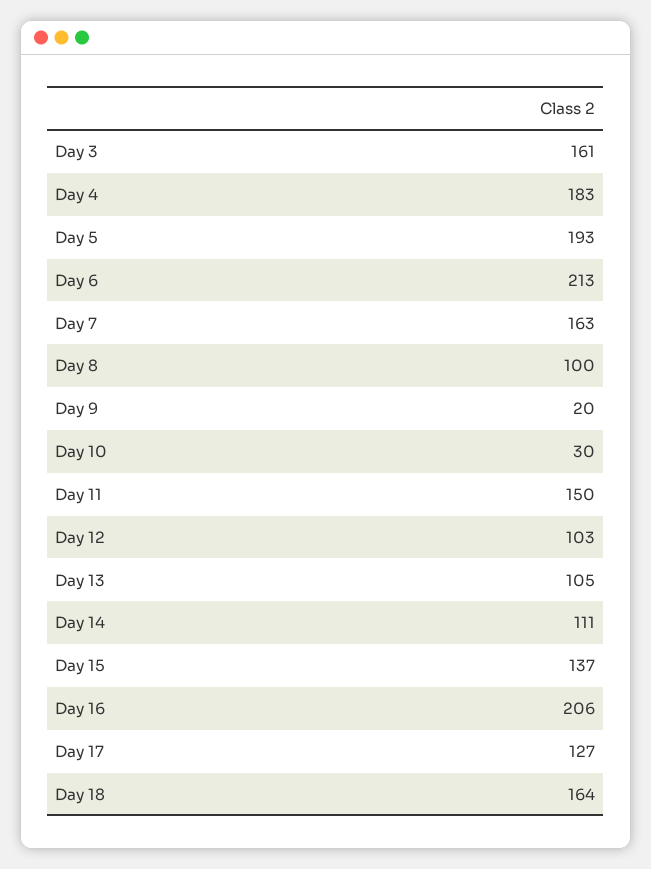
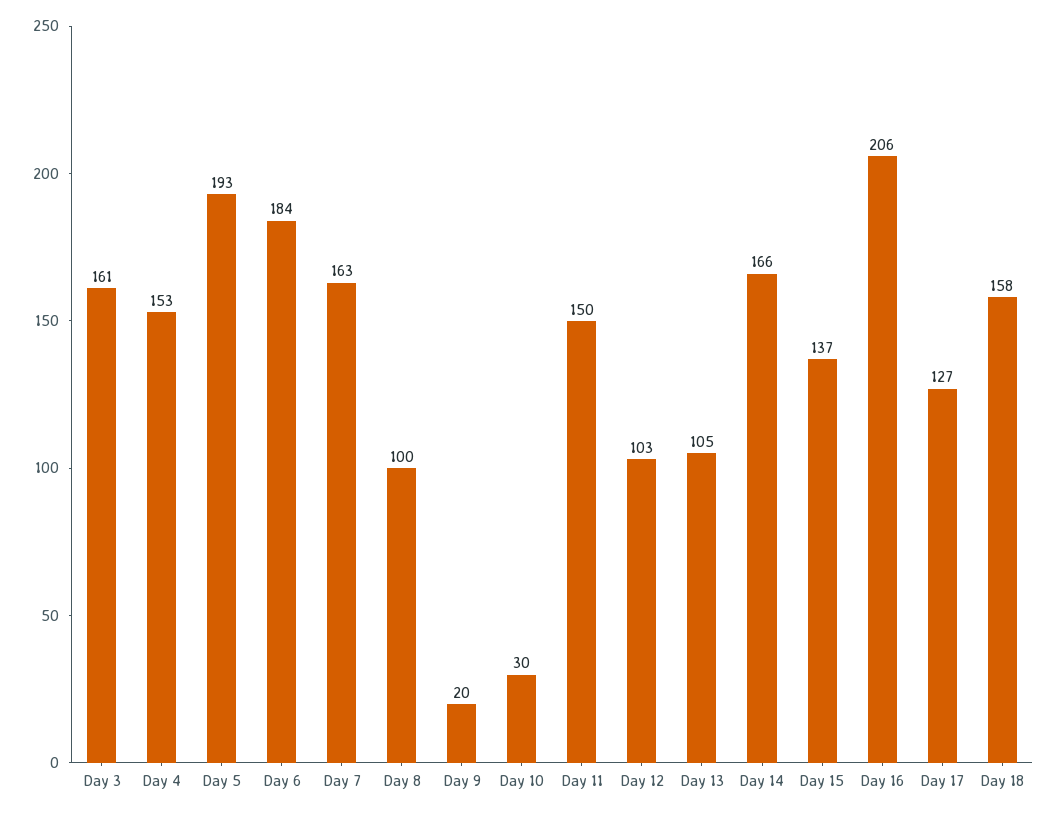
  {
    "Day 3": 161,
-   "Day 4": 183,
+   "Day 4": 153,
    "Day 5": 193,
-   "Day 6": 213,
+   "Day 6": 184,
    "Day 7": 163,
    "Day 8": 100,
    "Day 9": 20,
    "Day 10": 30,
    "Day 11": 150,
    "Day 12": 103,
    "Day 13": 105,
-   "Day 14": 111,
+   "Day 14": 166,
    "Day 15": 137,
    "Day 16": 206,
    "Day 17": 127,
-   "Day 18": 164
+   "Day 18": 158
  }

